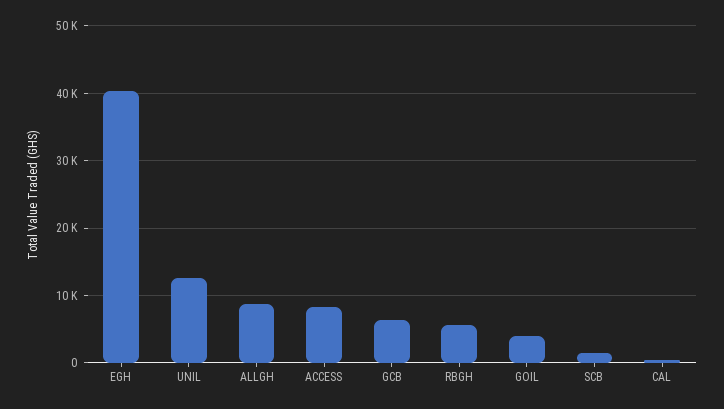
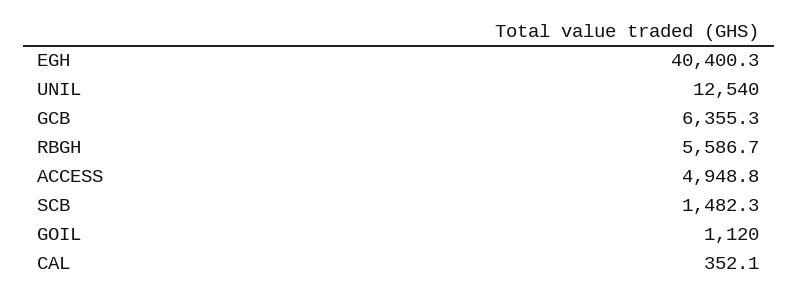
  {
    "EGH": 40400.3,
    "UNIL": 12540,
-   "ALLGH": 9000,
-   "ACCESS": 8000,
+   "ACCESS": 4948.8,
    "GCB": 6355.3,
    "RBGH": 5586.7,
-   "GOIL": 4000,
+   "GOIL": 1120,
    "SCB": 1482.3,
    "CAL": 352.1
  }

